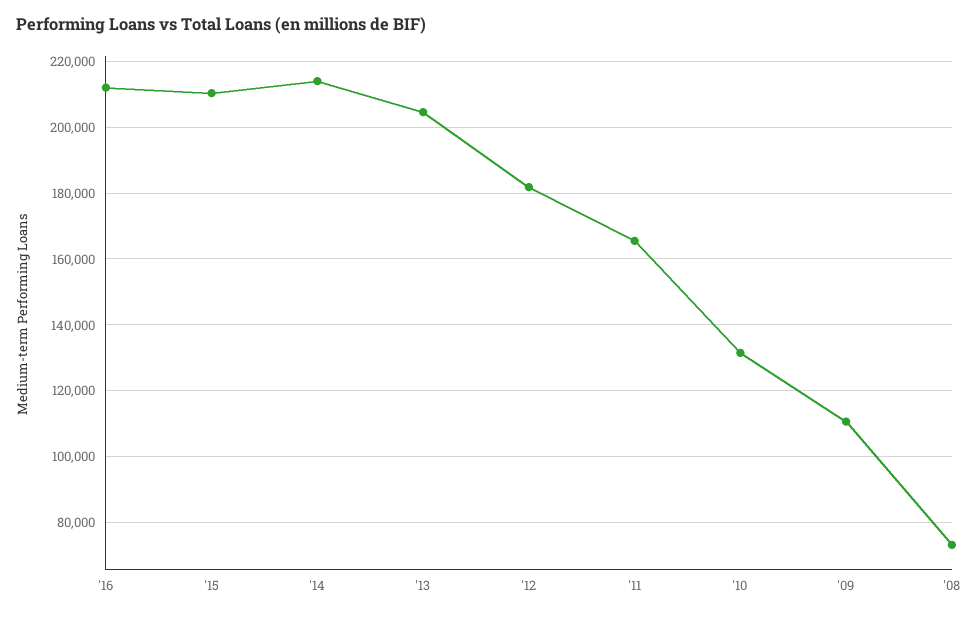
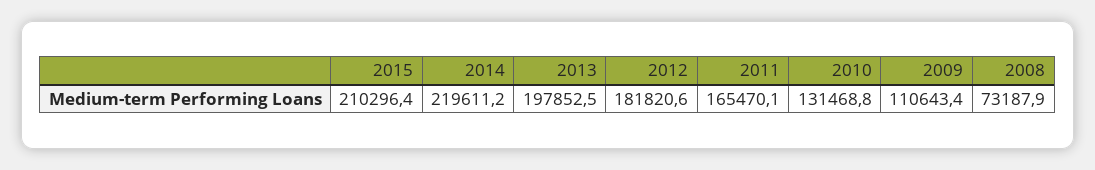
  {
-   "'16": 212000,
    "'15": 210296.4,
-   "'14": 214000,
+   "'14": 219611.2,
-   "'13": 204000,
+   "'13": 197852.5,
    "'12": 181820.6,
    "'11": 165470.1,
    "'10": 131468.8,
    "'09": 110643.4,
    "'08": 73187.9
  }

